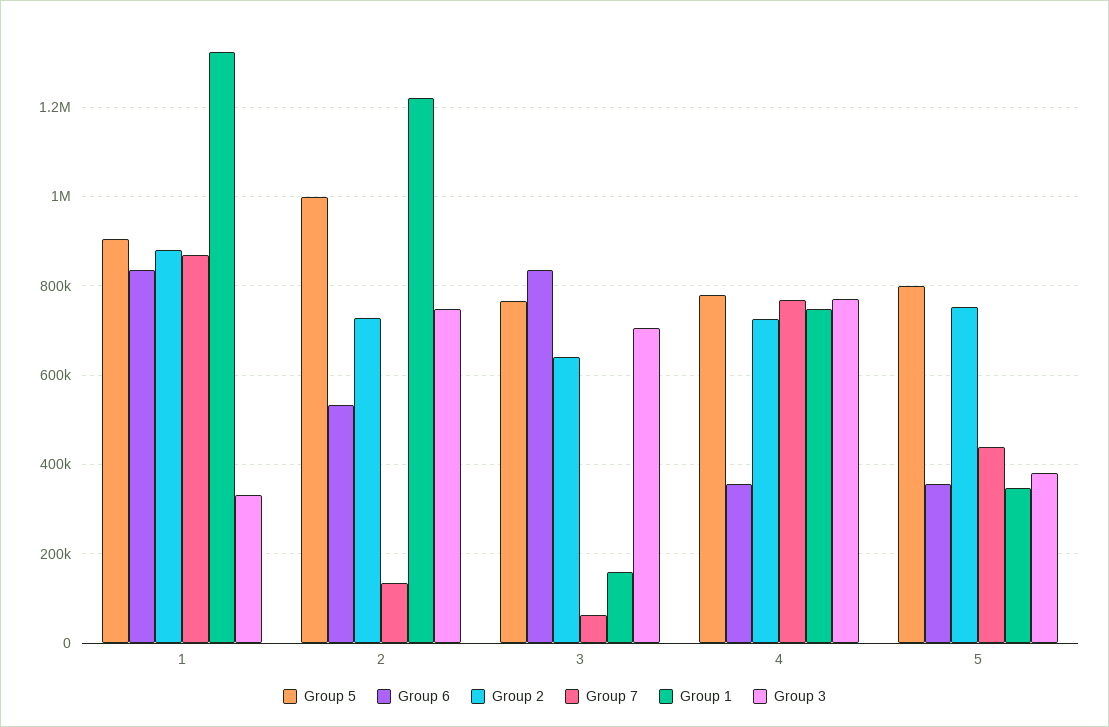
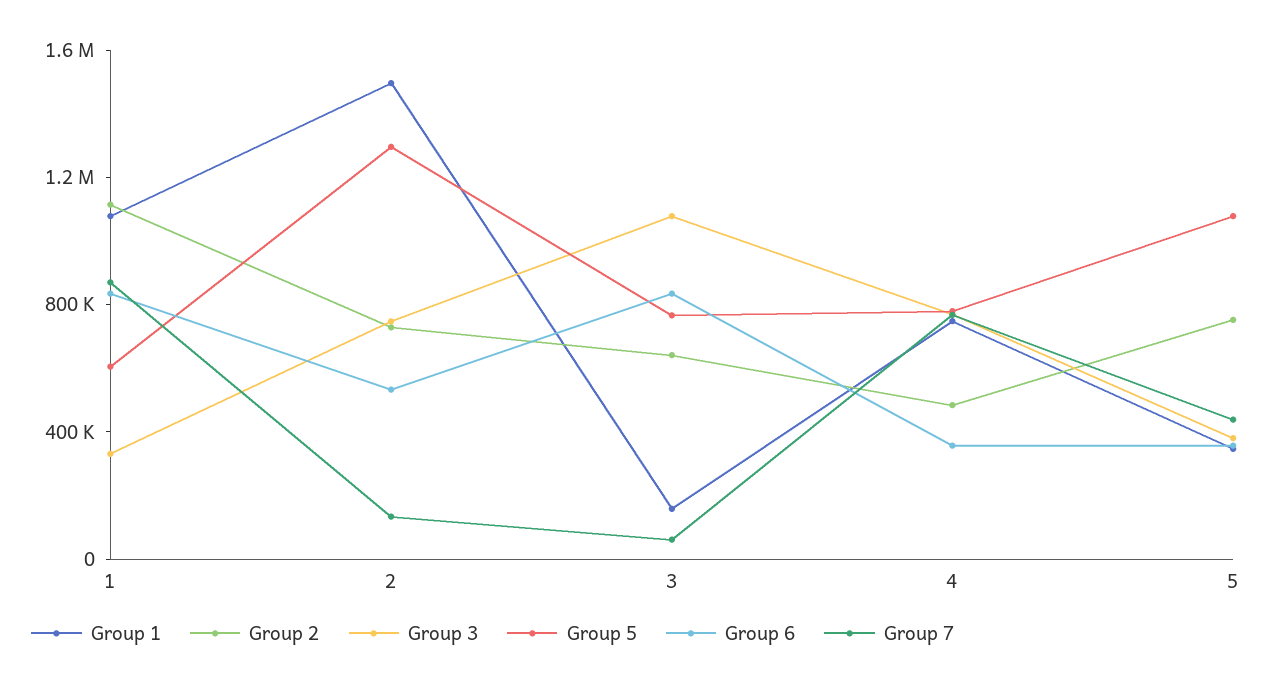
  {
    "Group 5": {
-     "1": 900000,
+     "1": 600000,
-     "2": 1000000,
+     "2": 1300000,
      "3": 760000,
      "4": 780000,
-     "5": 800000
+     "5": 1100000
    },
    "Group 6": {
      "1": 840000,
      "2": 540000,
      "3": 840000,
      "4": 360000,
      "5": 360000
    },
    "Group 2": {
-     "1": 880000,
+     "1": 1100000,
      "2": 720000,
      "3": 640000,
-     "4": 720000,
+     "4": 500000,
      "5": 760000
    },
    "Group 7": {
      "1": 860000,
      "2": 140000,
      "3": 60000,
      "4": 760000,
      "5": 440000
    },
    "Group 1": {
-     "1": 1320000,
+     "1": 1100000,
-     "2": 1220000,
+     "2": 1500000,
      "3": 160000,
      "4": 740000,
      "5": 340000
    },
    "Group 3": {
      "1": 340000,
      "2": 740000,
-     "3": 700000,
+     "3": 1100000,
      "4": 760000,
      "5": 380000
    }
  }

